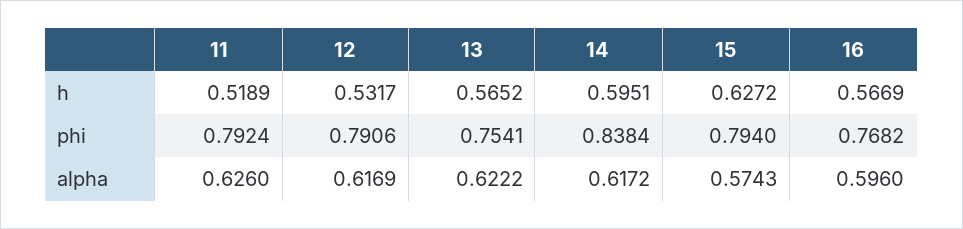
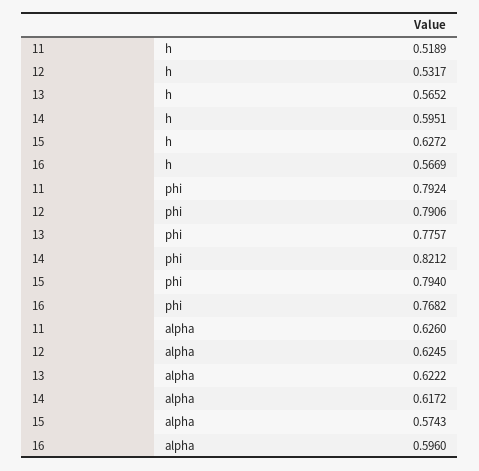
  {
    "11": {
      "h": 0.5189,
      "phi": 0.7924,
      "alpha": 0.626
    },
    "12": {
      "h": 0.5317,
      "phi": 0.7906,
-     "alpha": 0.6169
+     "alpha": 0.6245
    },
    "13": {
      "h": 0.5652,
-     "phi": 0.7541,
+     "phi": 0.7757,
      "alpha": 0.6222
    },
    "14": {
      "h": 0.5951,
-     "phi": 0.8384,
+     "phi": 0.8212,
      "alpha": 0.6172
    },
    "15": {
      "h": 0.6272,
      "phi": 0.794,
      "alpha": 0.5743
    },
    "16": {
      "h": 0.5669,
      "phi": 0.7682,
      "alpha": 0.596
    }
  }

